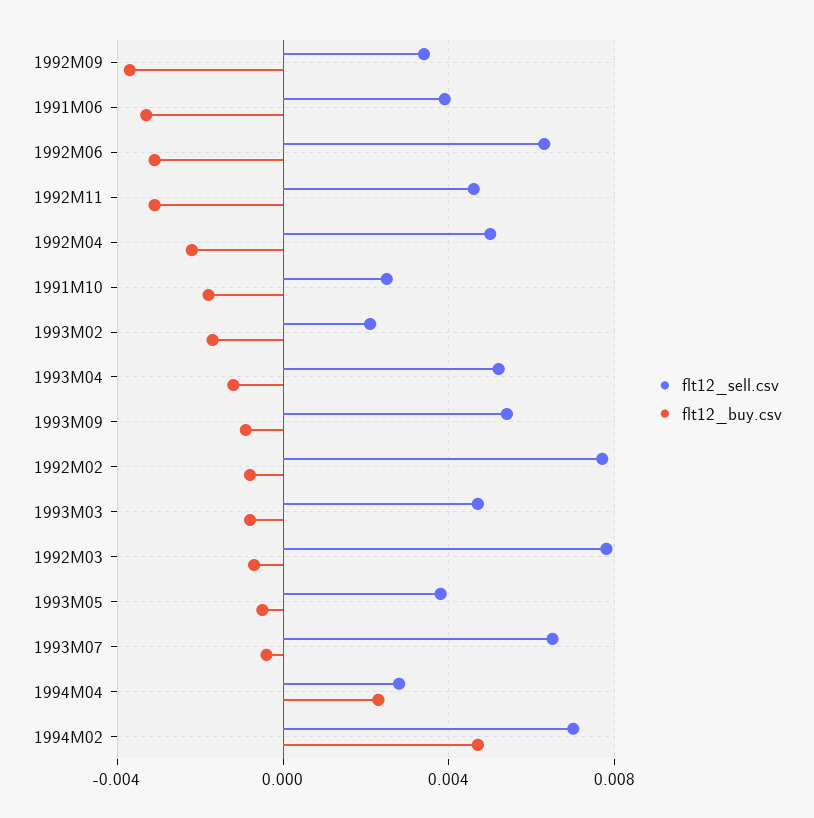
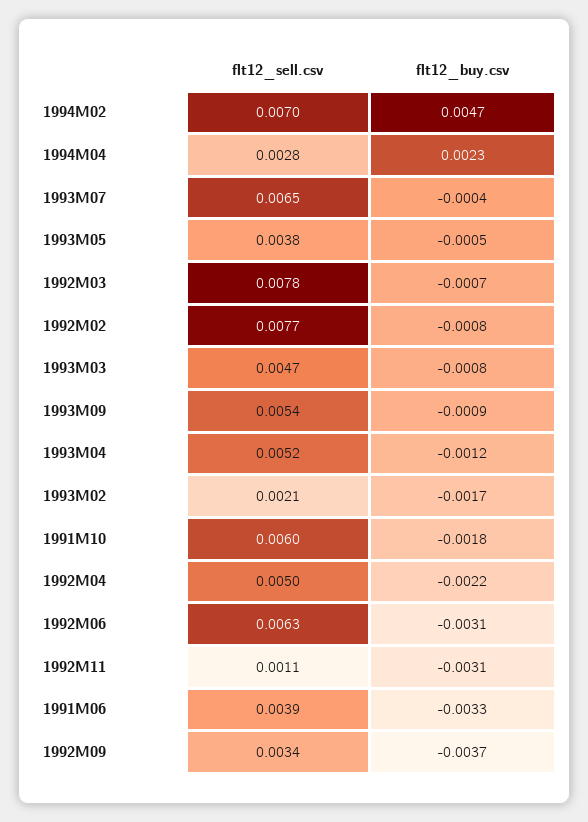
  {
    "flt12_sell.csv": {
      "1992M09": 0.0034,
      "1991M06": 0.0039,
      "1992M06": 0.0063,
-     "1992M11": 0.0045,
+     "1992M11": 0.0011,
      "1992M04": 0.005,
-     "1991M10": 0.0025,
+     "1991M10": 0.006,
      "1993M02": 0.0021,
      "1993M04": 0.0052,
      "1993M09": 0.0054,
      "1992M02": 0.0077,
      "1993M03": 0.0047,
      "1992M03": 0.0078,
      "1993M05": 0.0038,
      "1993M07": 0.0065,
      "1994M04": 0.0028,
      "1994M02": 0.007
    },
    "flt12_buy.csv": {
      "1992M09": -0.0037,
      "1991M06": -0.0033,
      "1992M06": -0.0031,
      "1992M11": -0.0031,
      "1992M04": -0.0022,
      "1991M10": -0.0018,
      "1993M02": -0.0017,
      "1993M04": -0.0012,
      "1993M09": -0.0009,
      "1992M02": -0.0008,
      "1993M03": -0.0008,
      "1992M03": -0.0007,
      "1993M05": -0.0005,
      "1993M07": -0.0004,
      "1994M04": 0.0023,
      "1994M02": 0.0047
    }
  }

